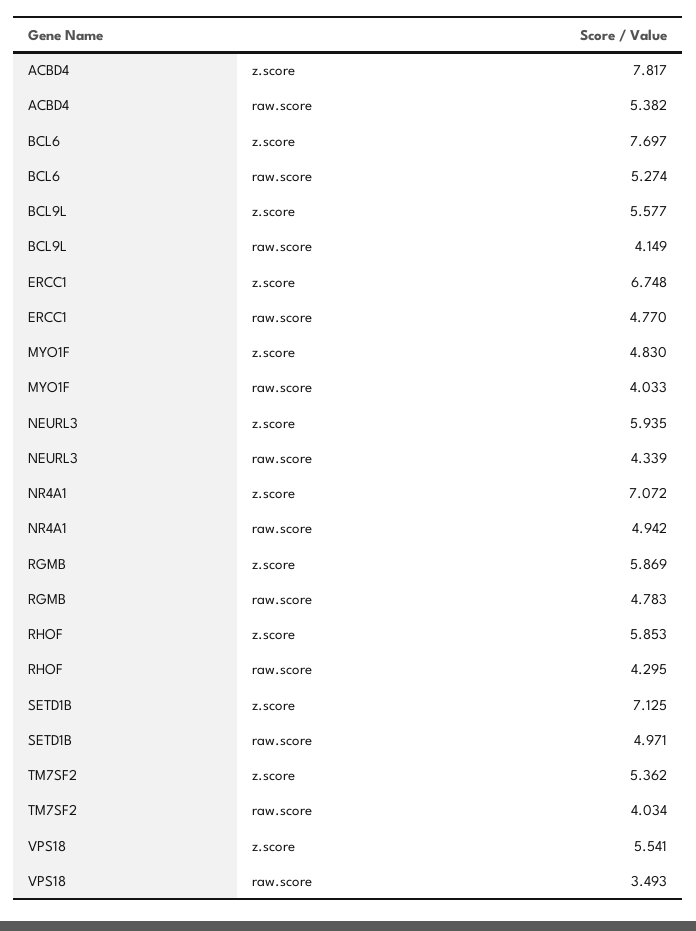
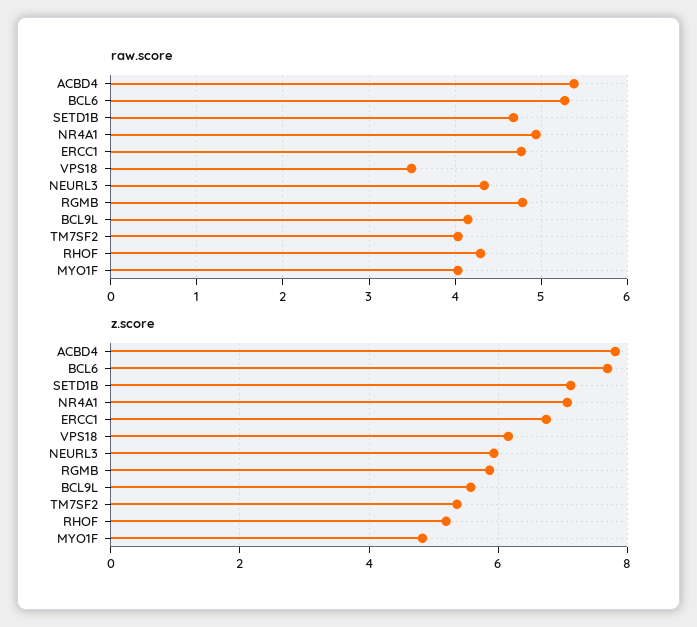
  {
    "z.score": {
      "ACBD4": 7.817,
      "BCL6": 7.697,
      "BCL9L": 5.577,
      "ERCC1": 6.748,
      "MYO1F": 4.83,
      "NEURL3": 5.935,
      "NR4A1": 7.072,
      "RGMB": 5.869,
-     "RHOF": 5.853,
+     "RHOF": 5.2,
      "SETD1B": 7.125,
      "TM7SF2": 5.362,
-     "VPS18": 5.541
+     "VPS18": 6.2
    },
    "raw.score": {
      "ACBD4": 5.382,
      "BCL6": 5.274,
      "BCL9L": 4.149,
      "ERCC1": 4.77,
      "MYO1F": 4.033,
      "NEURL3": 4.339,
      "NR4A1": 4.942,
      "RGMB": 4.783,
      "RHOF": 4.295,
-     "SETD1B": 4.971,
+     "SETD1B": 4.7,
      "TM7SF2": 4.034,
      "VPS18": 3.493
    }
  }

